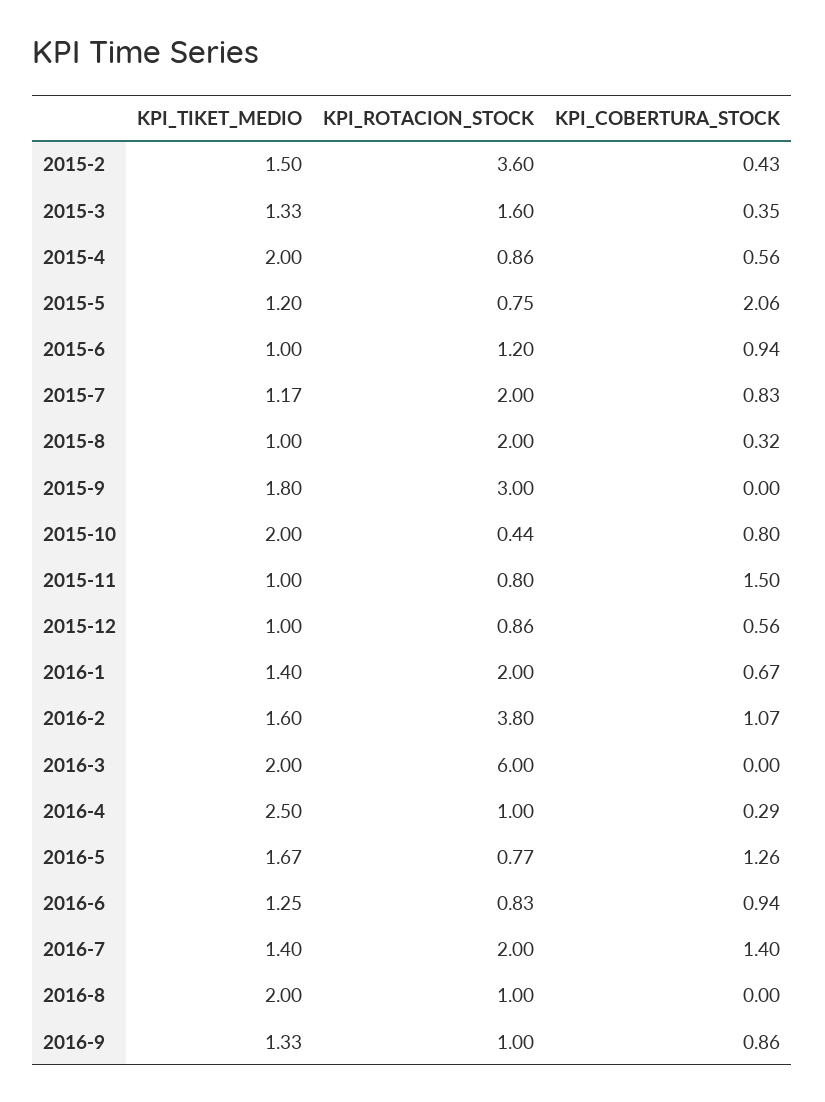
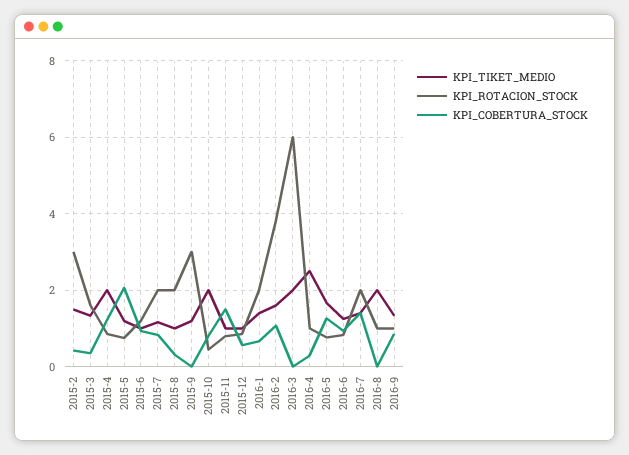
  {
    "KPI_TIKET_MEDIO": {
      "2015-2": 1.5,
      "2015-3": 1.33,
      "2015-4": 2,
      "2015-5": 1.2,
      "2015-6": 1,
      "2015-7": 1.17,
      "2015-8": 1,
-     "2015-9": 1.8,
+     "2015-9": 1.2,
      "2015-10": 2,
      "2015-11": 1,
      "2015-12": 1,
      "2016-1": 1.4,
      "2016-2": 1.6,
      "2016-3": 2,
      "2016-4": 2.5,
      "2016-5": 1.67,
      "2016-6": 1.25,
      "2016-7": 1.4,
      "2016-8": 2,
      "2016-9": 1.33
    },
    "KPI_ROTACION_STOCK": {
-     "2015-2": 3.6,
+     "2015-2": 3,
      "2015-3": 1.6,
      "2015-4": 0.86,
      "2015-5": 0.75,
      "2015-6": 1.2,
      "2015-7": 2,
      "2015-8": 2,
      "2015-9": 3,
      "2015-10": 0.44,
      "2015-11": 0.8,
      "2015-12": 0.86,
      "2016-1": 2,
      "2016-2": 3.8,
      "2016-3": 6,
      "2016-4": 1,
      "2016-5": 0.77,
      "2016-6": 0.83,
      "2016-7": 2,
      "2016-8": 1,
      "2016-9": 1
    },
    "KPI_COBERTURA_STOCK": {
      "2015-2": 0.43,
      "2015-3": 0.35,
-     "2015-4": 0.56,
+     "2015-4": 1.2,
      "2015-5": 2.06,
      "2015-6": 0.94,
      "2015-7": 0.83,
      "2015-8": 0.32,
      "2015-9": 0,
      "2015-10": 0.8,
      "2015-11": 1.5,
      "2015-12": 0.56,
      "2016-1": 0.67,
      "2016-2": 1.07,
      "2016-3": 0,
      "2016-4": 0.29,
      "2016-5": 1.26,
      "2016-6": 0.94,
      "2016-7": 1.4,
      "2016-8": 0,
      "2016-9": 0.86
    }
  }

